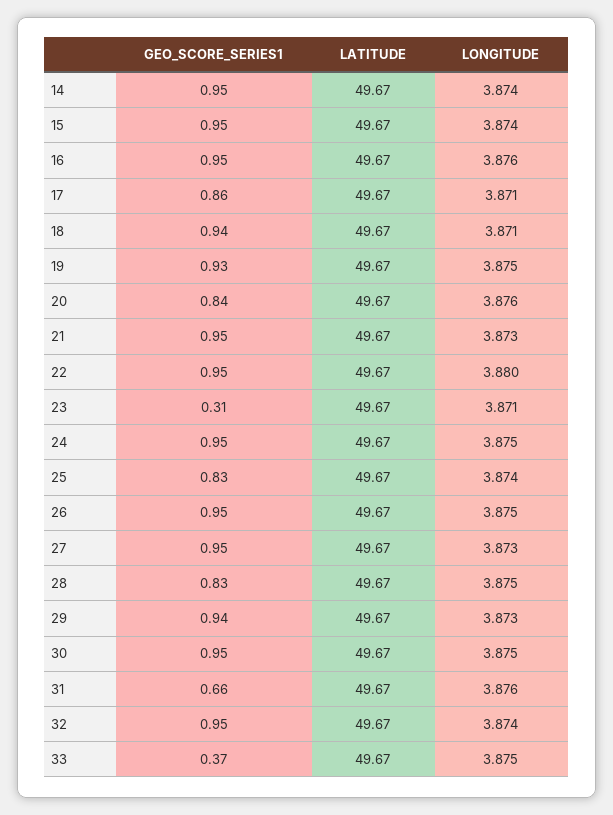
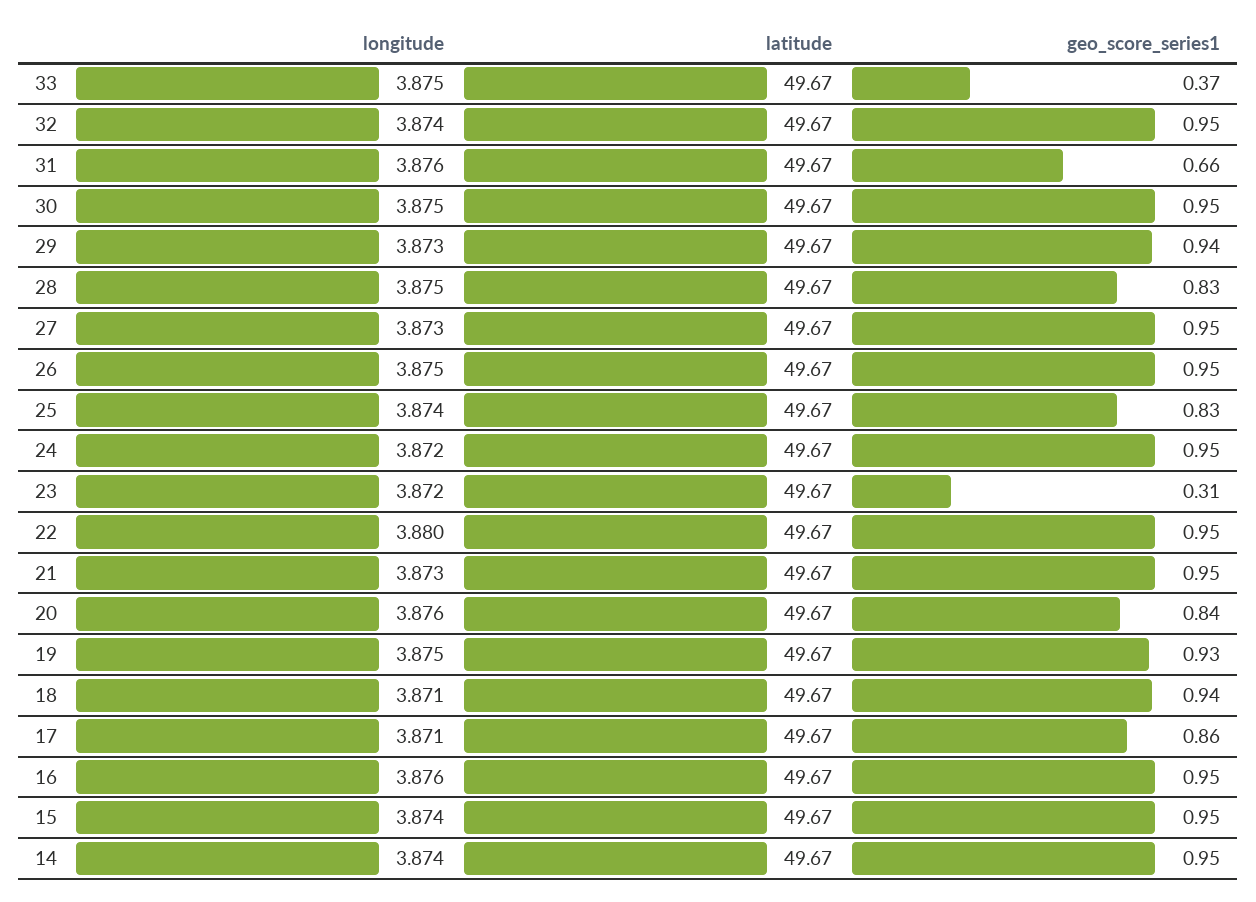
  {
    "GEO_SCORE_SERIES1": {
      "14": 0.95,
      "15": 0.95,
      "16": 0.95,
      "17": 0.86,
      "18": 0.94,
      "19": 0.93,
      "20": 0.84,
      "21": 0.95,
      "22": 0.95,
      "23": 0.31,
      "24": 0.95,
      "25": 0.83,
      "26": 0.95,
      "27": 0.95,
      "28": 0.83,
      "29": 0.94,
      "30": 0.95,
      "31": 0.66,
      "32": 0.95,
      "33": 0.37
    },
    "LATITUDE": {
      "14": 49.67,
      "15": 49.67,
      "16": 49.67,
      "17": 49.67,
      "18": 49.67,
      "19": 49.67,
      "20": 49.67,
      "21": 49.67,
      "22": 49.67,
      "23": 49.67,
      "24": 49.67,
      "25": 49.67,
      "26": 49.67,
      "27": 49.67,
      "28": 49.67,
      "29": 49.67,
      "30": 49.67,
      "31": 49.67,
      "32": 49.67,
      "33": 49.67
    },
    "LONGITUDE": {
      "14": 3.874,
      "15": 3.874,
      "16": 3.876,
      "17": 3.871,
      "18": 3.871,
      "19": 3.875,
      "20": 3.876,
      "21": 3.873,
      "22": 3.88,
-     "23": 3.871,
+     "23": 3.872,
-     "24": 3.875,
+     "24": 3.872,
      "25": 3.874,
      "26": 3.875,
      "27": 3.873,
      "28": 3.875,
      "29": 3.873,
      "30": 3.875,
      "31": 3.876,
      "32": 3.874,
      "33": 3.875
    }
  }

